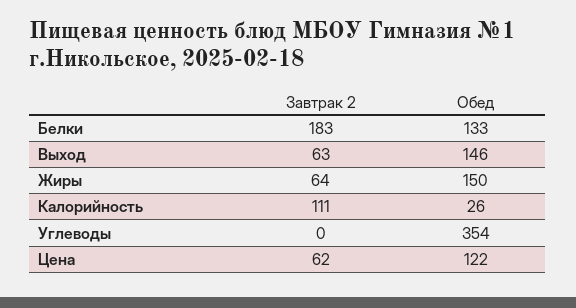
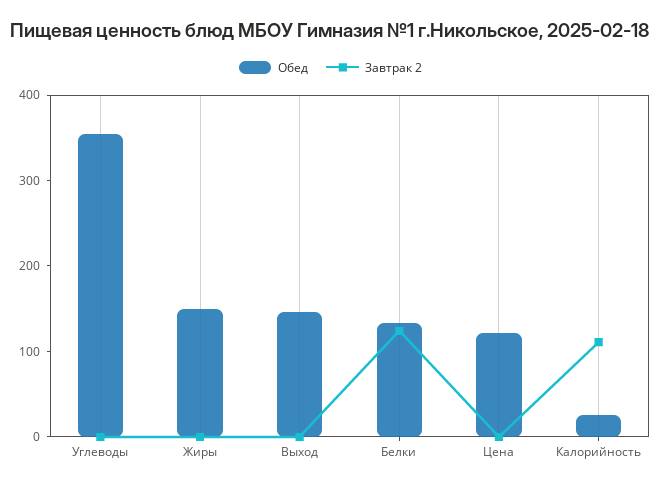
  {
    "Завтрак 2": {
-     "Белки": 183,
+     "Белки": 120,
-     "Выход": 63,
+     "Выход": 0,
-     "Жиры": 64,
+     "Жиры": 0,
      "Калорийность": 111,
      "Углеводы": 0,
-     "Цена": 62
+     "Цена": 0
    },
    "Обед": {
      "Белки": 133,
      "Выход": 146,
      "Жиры": 150,
      "Калорийность": 26,
      "Углеводы": 354,
      "Цена": 122
    }
  }

